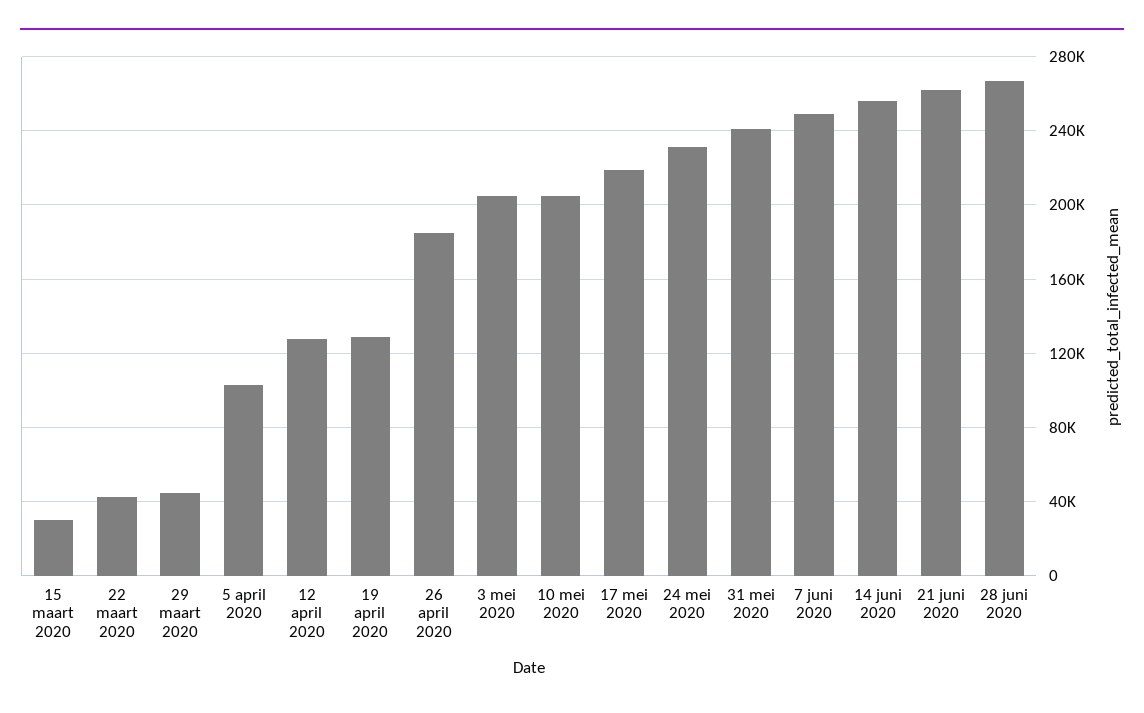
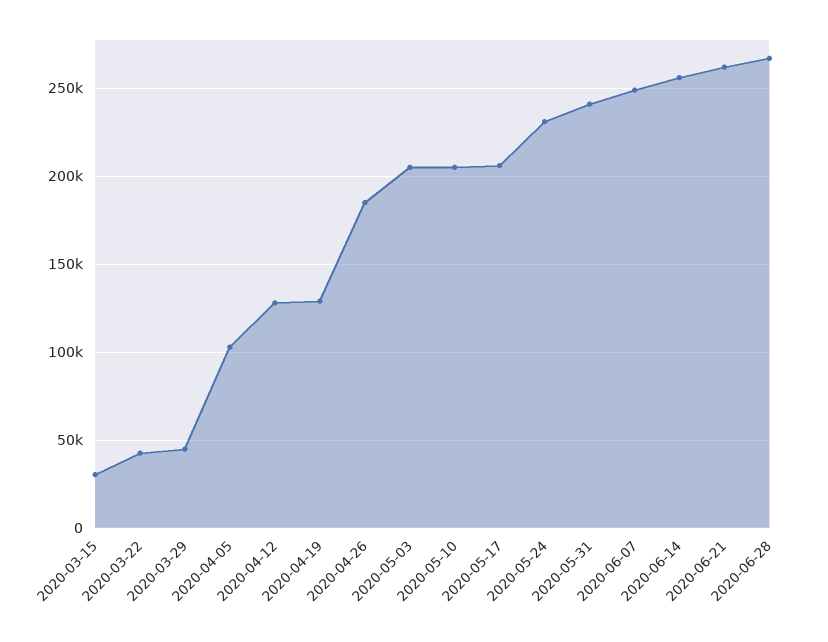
  {
    "15 maart 2020": 30000,
    "22 maart 2020": 40000,
    "29 maart 2020": 45000,
    "5 april 2020": 105000,
    "12 april 2020": 130000,
    "19 april 2020": 130000,
    "26 april 2020": 185000,
    "3 mei 2020": 205000,
    "10 mei 2020": 205000,
-   "17 mei 2020": 220000,
+   "17 mei 2020": 205000,
    "24 mei 2020": 230000,
    "31 mei 2020": 240000,
    "7 juni 2020": 250000,
    "14 juni 2020": 255000,
    "21 juni 2020": 260000,
    "28 juni 2020": 265000
  }

